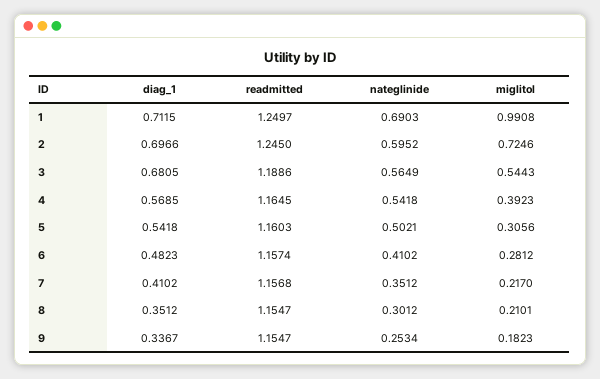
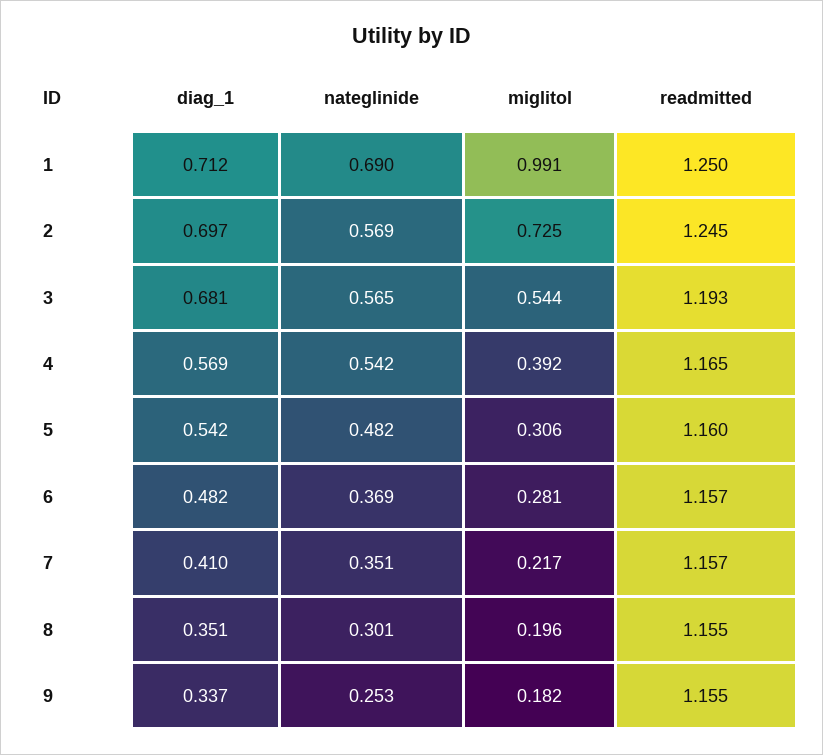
  {
    "diag_1": {
      "1": 0.7115,
      "2": 0.6966,
      "3": 0.6805,
      "4": 0.5685,
      "5": 0.5418,
      "6": 0.4823,
      "7": 0.4102,
      "8": 0.3512,
      "9": 0.3367
    },
    "readmitted": {
      "1": 1.2497,
      "2": 1.245,
-     "3": 1.1886,
+     "3": 1.193,
      "4": 1.1645,
      "5": 1.1603,
      "6": 1.1574,
      "7": 1.1568,
      "8": 1.1547,
      "9": 1.1547
    },
    "nateglinide": {
      "1": 0.6903,
-     "2": 0.5952,
+     "2": 0.569,
      "3": 0.5649,
      "4": 0.5418,
-     "5": 0.5021,
+     "5": 0.482,
-     "6": 0.4102,
+     "6": 0.369,
      "7": 0.3512,
      "8": 0.3012,
      "9": 0.2534
    },
    "miglitol": {
      "1": 0.9908,
      "2": 0.7246,
      "3": 0.5443,
      "4": 0.3923,
      "5": 0.3056,
      "6": 0.2812,
      "7": 0.217,
-     "8": 0.2101,
+     "8": 0.196,
      "9": 0.1823
    }
  }

